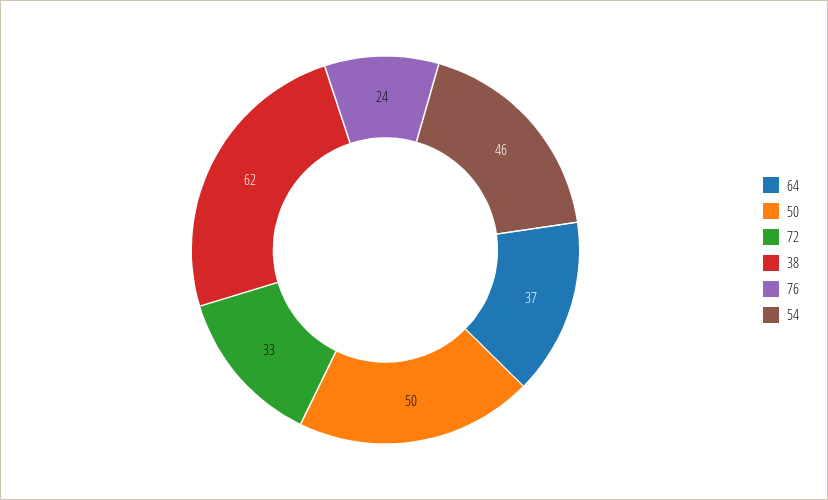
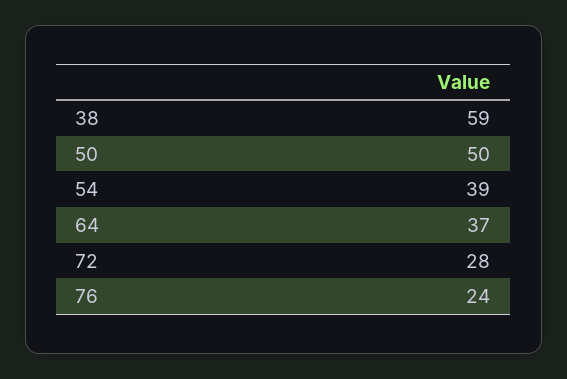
  {
    "64": 37,
    "50": 50,
-   "72": 33,
+   "72": 28,
-   "38": 62,
+   "38": 59,
    "76": 24,
-   "54": 46
+   "54": 39
  }

